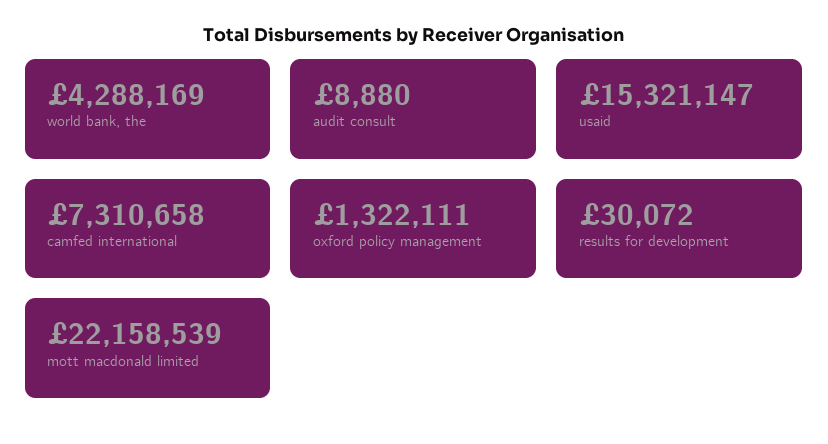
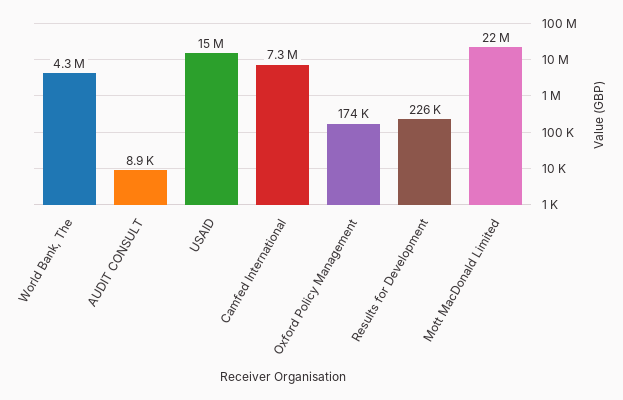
  {
    "world bank, the": 4288169,
    "audit consult": 8880,
    "usaid": 15321147,
    "camfed international": 7310658,
-   "oxford policy management": 1322111,
+   "oxford policy management": 174000,
-   "results for development": 30072,
+   "results for development": 226000,
    "mott macdonald limited": 22158539
  }

